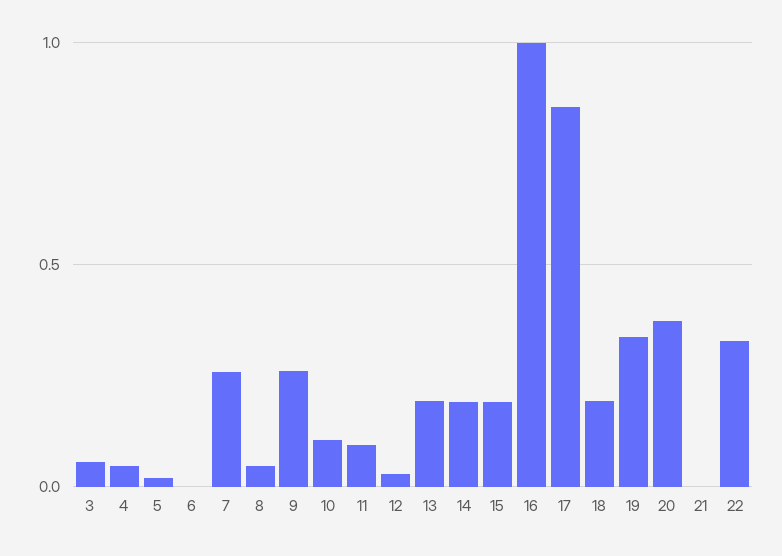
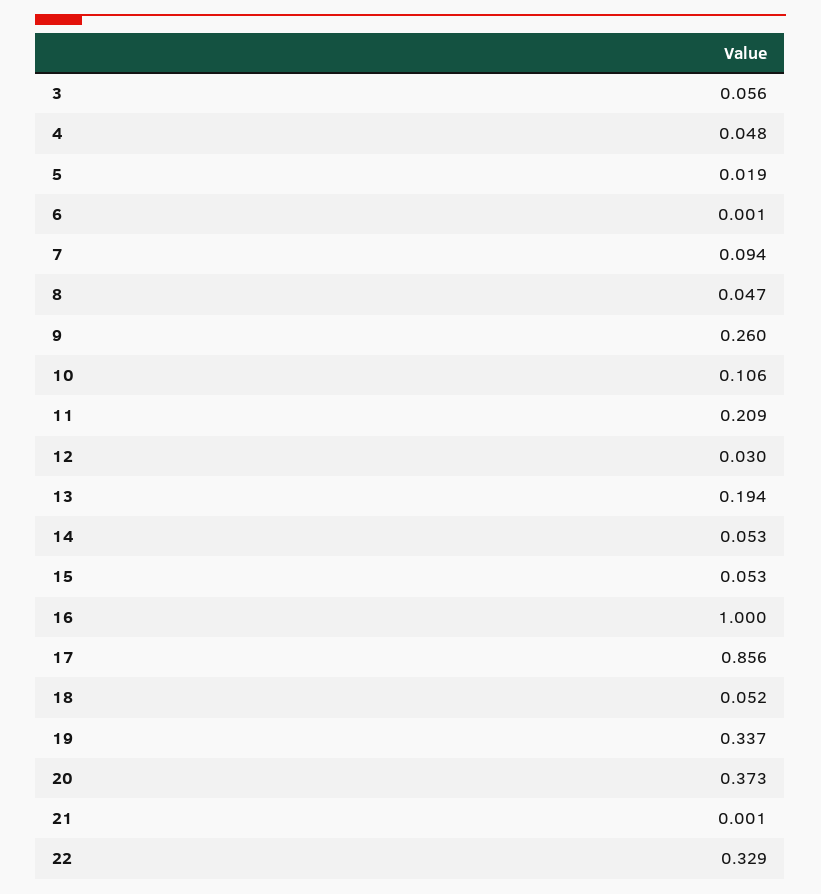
  {
    "3": 0.056,
    "4": 0.048,
    "5": 0.019,
    "6": 0.001,
-   "7": 0.25,
+   "7": 0.094,
    "8": 0.047,
    "9": 0.26,
    "10": 0.106,
-   "11": 0.1,
+   "11": 0.209,
    "12": 0.03,
    "13": 0.194,
-   "14": 0.2,
+   "14": 0.053,
-   "15": 0.2,
+   "15": 0.053,
    "16": 1,
    "17": 0.856,
-   "18": 0.2,
+   "18": 0.052,
    "19": 0.337,
    "20": 0.373,
    "21": 0.001,
    "22": 0.329
  }

